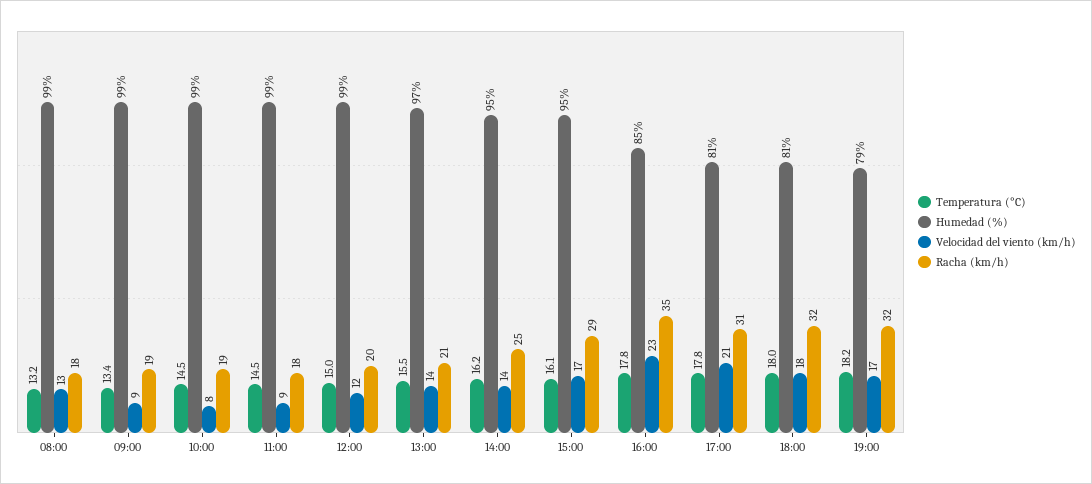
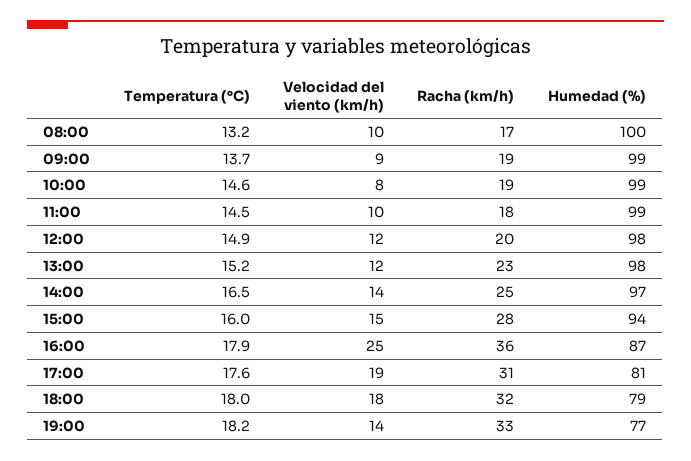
  {
    "Temperatura (°C)": {
      "08:00": 13.2,
-     "09:00": 13.4,
+     "09:00": 13.7,
-     "10:00": 14.5,
+     "10:00": 14.6,
      "11:00": 14.5,
-     "12:00": 15,
+     "12:00": 14.9,
-     "13:00": 15.5,
+     "13:00": 15.2,
-     "14:00": 16.2,
+     "14:00": 16.5,
-     "15:00": 16.1,
+     "15:00": 16,
-     "16:00": 17.8,
+     "16:00": 17.9,
-     "17:00": 17.8,
+     "17:00": 17.6,
      "18:00": 18,
      "19:00": 18.2
    },
    "Humedad (%)": {
-     "08:00": 99,
+     "08:00": 100,
      "09:00": 99,
      "10:00": 99,
      "11:00": 99,
-     "12:00": 99,
+     "12:00": 98,
-     "13:00": 97,
+     "13:00": 98,
-     "14:00": 95,
+     "14:00": 97,
-     "15:00": 95,
+     "15:00": 94,
-     "16:00": 85,
+     "16:00": 87,
      "17:00": 81,
-     "18:00": 81,
+     "18:00": 79,
-     "19:00": 79
+     "19:00": 77
    },
    "Velocidad del viento (km/h)": {
-     "08:00": 13,
+     "08:00": 10,
      "09:00": 9,
      "10:00": 8,
-     "11:00": 9,
+     "11:00": 10,
      "12:00": 12,
-     "13:00": 14,
+     "13:00": 12,
      "14:00": 14,
-     "15:00": 17,
+     "15:00": 15,
-     "16:00": 23,
+     "16:00": 25,
-     "17:00": 21,
+     "17:00": 19,
      "18:00": 18,
-     "19:00": 17
+     "19:00": 14
    },
    "Racha (km/h)": {
-     "08:00": 18,
+     "08:00": 17,
      "09:00": 19,
      "10:00": 19,
      "11:00": 18,
      "12:00": 20,
-     "13:00": 21,
+     "13:00": 23,
      "14:00": 25,
-     "15:00": 29,
+     "15:00": 28,
-     "16:00": 35,
+     "16:00": 36,
      "17:00": 31,
      "18:00": 32,
-     "19:00": 32
+     "19:00": 33
    }
  }

